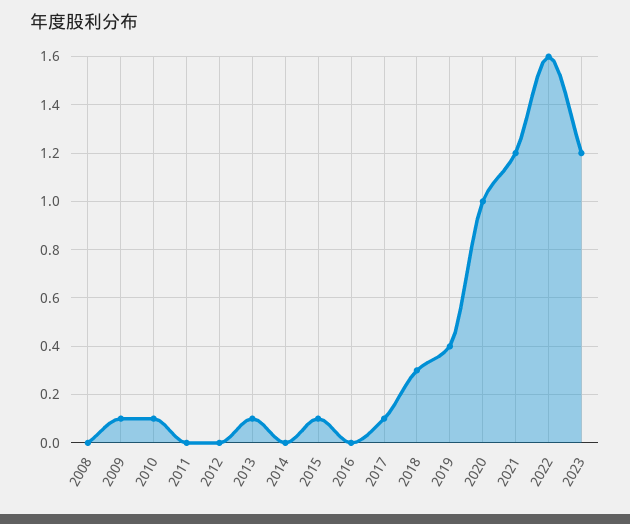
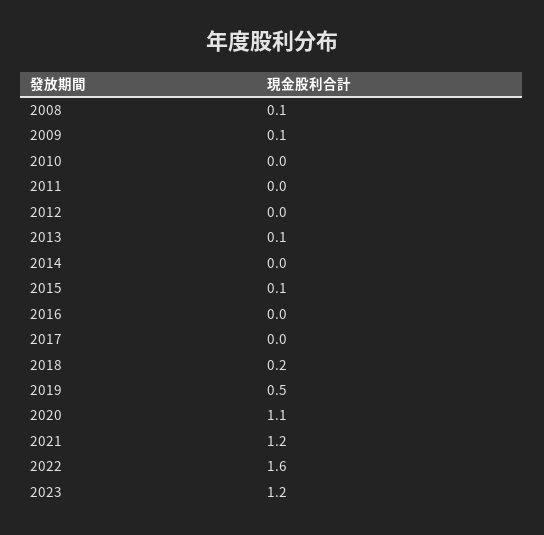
  {
-   "2008": 0,
+   "2008": 0.1,
    "2009": 0.1,
-   "2010": 0.1,
+   "2010": 0,
    "2011": 0,
    "2012": 0,
    "2013": 0.1,
    "2014": 0,
    "2015": 0.1,
    "2016": 0,
-   "2017": 0.1,
+   "2017": 0,
-   "2018": 0.3,
+   "2018": 0.2,
-   "2019": 0.4,
+   "2019": 0.5,
-   "2020": 1,
+   "2020": 1.1,
    "2021": 1.2,
    "2022": 1.6,
    "2023": 1.2
  }

